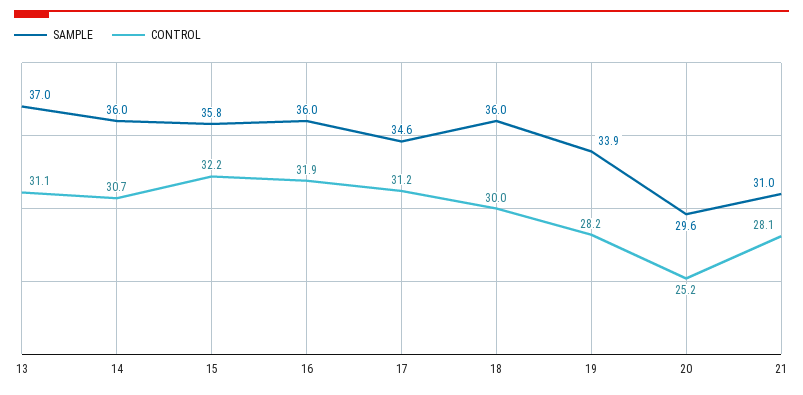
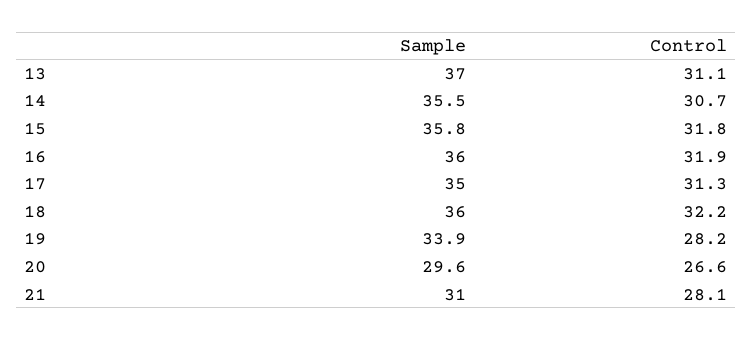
  {
    "SAMPLE": {
      "13": 37,
-     "14": 36,
+     "14": 35.5,
      "15": 35.8,
      "16": 36,
-     "17": 34.6,
+     "17": 35,
      "18": 36,
      "19": 33.9,
      "20": 29.6,
      "21": 31
    },
    "CONTROL": {
      "13": 31.1,
      "14": 30.7,
-     "15": 32.2,
+     "15": 31.8,
      "16": 31.9,
-     "17": 31.2,
+     "17": 31.3,
-     "18": 30,
+     "18": 32.2,
      "19": 28.2,
-     "20": 25.2,
+     "20": 26.6,
      "21": 28.1
    }
  }

